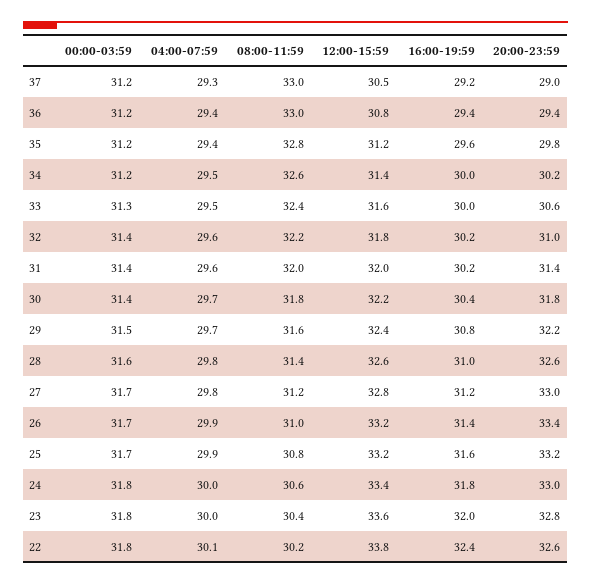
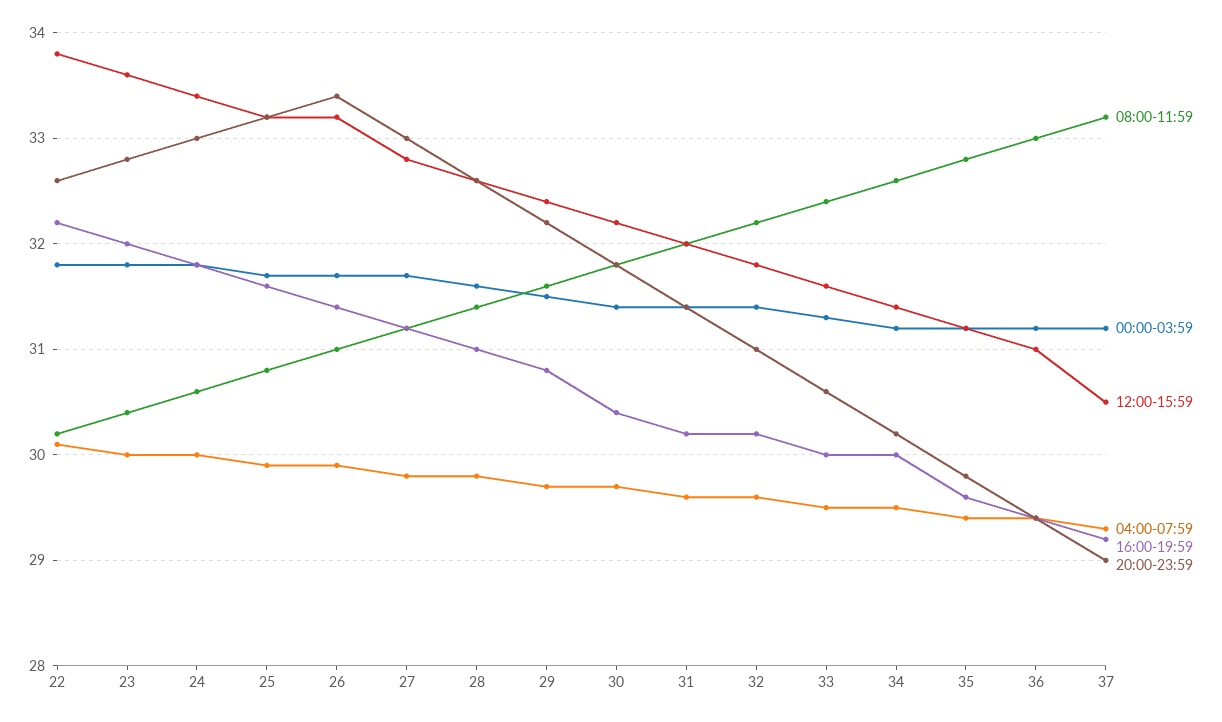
  {
    "00:00-03:59": {
      "37": 31.2,
      "36": 31.2,
      "35": 31.2,
      "34": 31.2,
      "33": 31.3,
      "32": 31.4,
      "31": 31.4,
      "30": 31.4,
      "29": 31.5,
      "28": 31.6,
      "27": 31.7,
      "26": 31.7,
      "25": 31.7,
      "24": 31.8,
      "23": 31.8,
      "22": 31.8
    },
    "04:00-07:59": {
      "37": 29.3,
      "36": 29.4,
      "35": 29.4,
      "34": 29.5,
      "33": 29.5,
      "32": 29.6,
      "31": 29.6,
      "30": 29.7,
      "29": 29.7,
      "28": 29.8,
      "27": 29.8,
      "26": 29.9,
      "25": 29.9,
      "24": 30,
      "23": 30,
      "22": 30.1
    },
    "08:00-11:59": {
-     "37": 33,
+     "37": 33.2,
      "36": 33,
      "35": 32.8,
      "34": 32.6,
      "33": 32.4,
      "32": 32.2,
      "31": 32,
      "30": 31.8,
      "29": 31.6,
      "28": 31.4,
      "27": 31.2,
      "26": 31,
      "25": 30.8,
      "24": 30.6,
      "23": 30.4,
      "22": 30.2
    },
    "12:00-15:59": {
      "37": 30.5,
-     "36": 30.8,
+     "36": 31,
      "35": 31.2,
      "34": 31.4,
      "33": 31.6,
      "32": 31.8,
      "31": 32,
      "30": 32.2,
      "29": 32.4,
      "28": 32.6,
      "27": 32.8,
      "26": 33.2,
      "25": 33.2,
      "24": 33.4,
      "23": 33.6,
      "22": 33.8
    },
    "16:00-19:59": {
      "37": 29.2,
      "36": 29.4,
      "35": 29.6,
      "34": 30,
      "33": 30,
      "32": 30.2,
      "31": 30.2,
      "30": 30.4,
      "29": 30.8,
      "28": 31,
      "27": 31.2,
      "26": 31.4,
      "25": 31.6,
      "24": 31.8,
      "23": 32,
-     "22": 32.4
+     "22": 32.2
    },
    "20:00-23:59": {
      "37": 29,
      "36": 29.4,
      "35": 29.8,
      "34": 30.2,
      "33": 30.6,
      "32": 31,
      "31": 31.4,
      "30": 31.8,
      "29": 32.2,
      "28": 32.6,
      "27": 33,
      "26": 33.4,
      "25": 33.2,
      "24": 33,
      "23": 32.8,
      "22": 32.6
    }
  }

